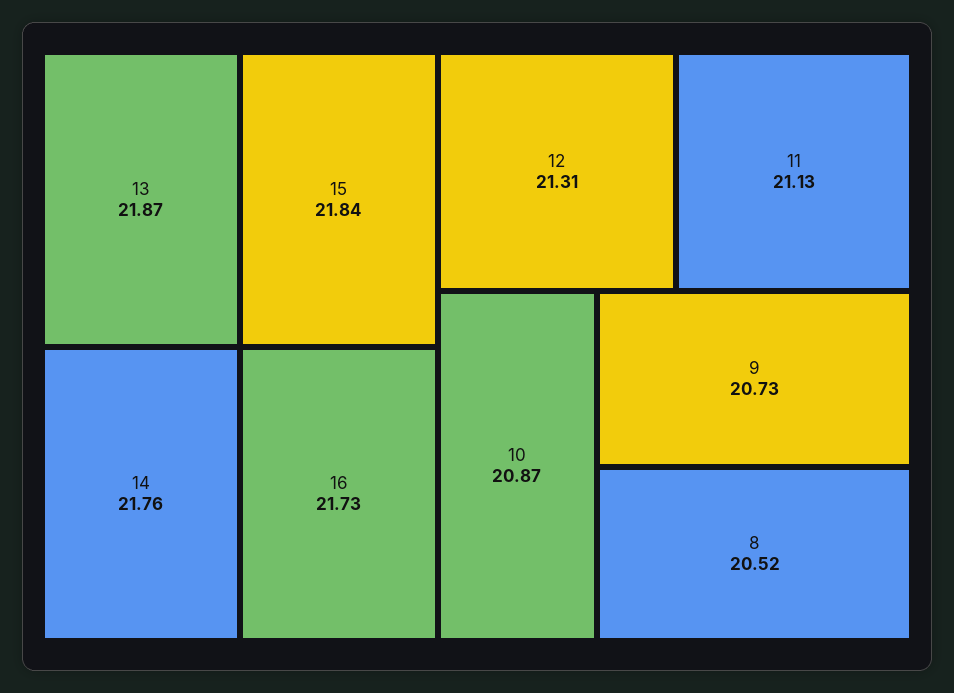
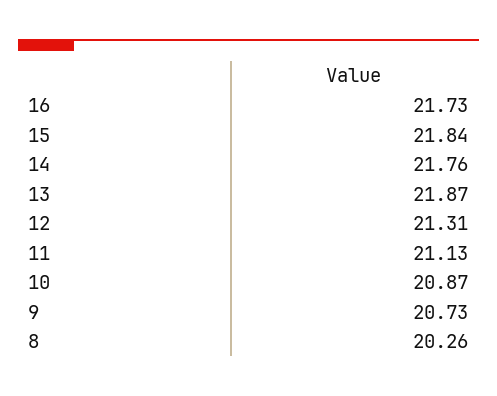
  {
    "13": 21.87,
    "15": 21.84,
    "14": 21.76,
    "16": 21.73,
    "12": 21.31,
    "11": 21.13,
    "10": 20.87,
    "9": 20.73,
-   "8": 20.52
+   "8": 20.26
  }

